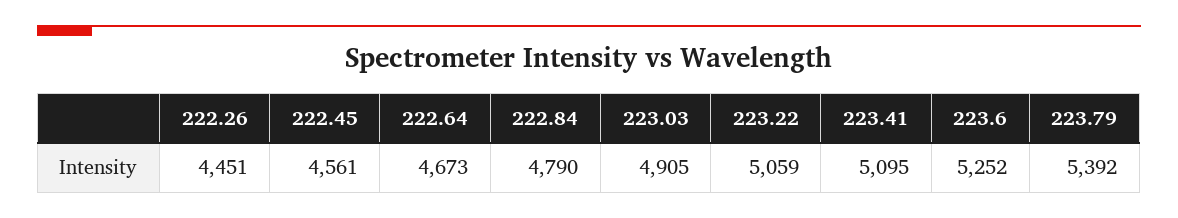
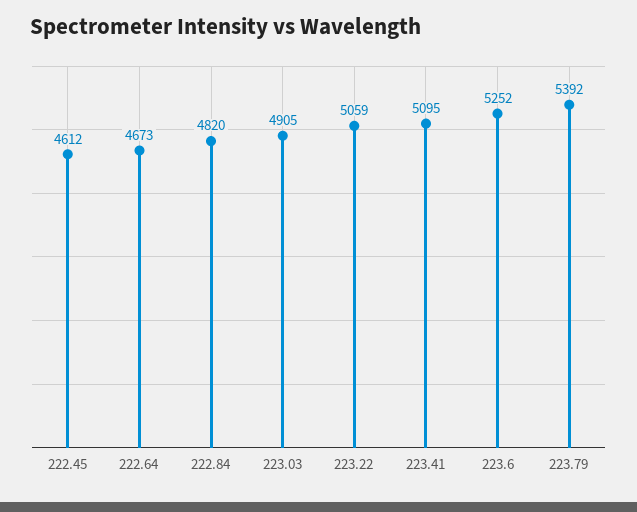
  {
-   "222.26": 4451,
-   "222.45": 4561,
+   "222.45": 4612,
    "222.64": 4673,
-   "222.84": 4790,
+   "222.84": 4820,
    "223.03": 4905,
    "223.22": 5059,
    "223.41": 5095,
    "223.6": 5252,
    "223.79": 5392
  }

